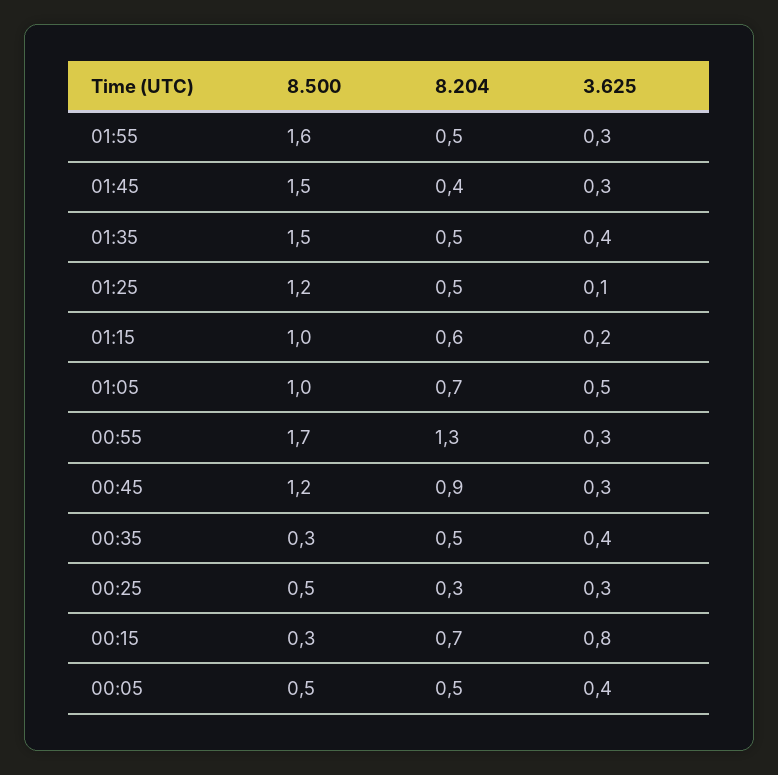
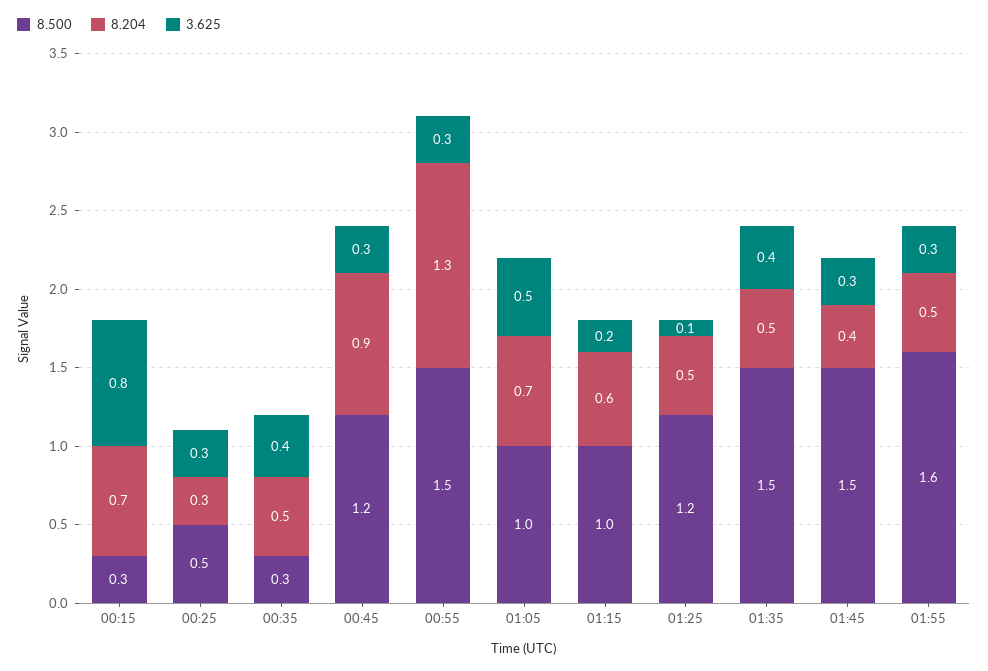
  {
    "8.500": {
      "01:55": 1.6,
      "01:45": 1.5,
      "01:35": 1.5,
      "01:25": 1.2,
      "01:15": 1,
      "01:05": 1,
-     "00:55": 1.7,
+     "00:55": 1.5,
      "00:45": 1.2,
      "00:35": 0.3,
      "00:25": 0.5,
-     "00:15": 0.3,
+     "00:15": 0.3
-     "00:05": 0.5
    },
    "8.204": {
      "01:55": 0.5,
      "01:45": 0.4,
      "01:35": 0.5,
      "01:25": 0.5,
      "01:15": 0.6,
      "01:05": 0.7,
      "00:55": 1.3,
      "00:45": 0.9,
      "00:35": 0.5,
      "00:25": 0.3,
-     "00:15": 0.7,
+     "00:15": 0.7
-     "00:05": 0.5
    },
    "3.625": {
      "01:55": 0.3,
      "01:45": 0.3,
      "01:35": 0.4,
      "01:25": 0.1,
      "01:15": 0.2,
      "01:05": 0.5,
      "00:55": 0.3,
      "00:45": 0.3,
      "00:35": 0.4,
      "00:25": 0.3,
-     "00:15": 0.8,
+     "00:15": 0.8
-     "00:05": 0.4
    }
  }

